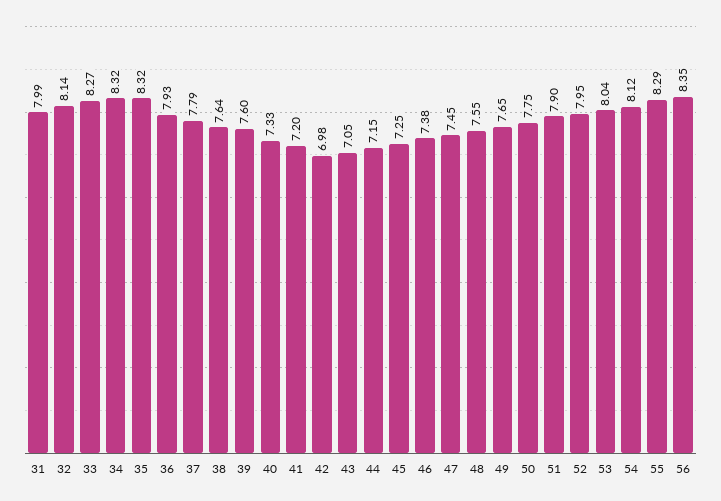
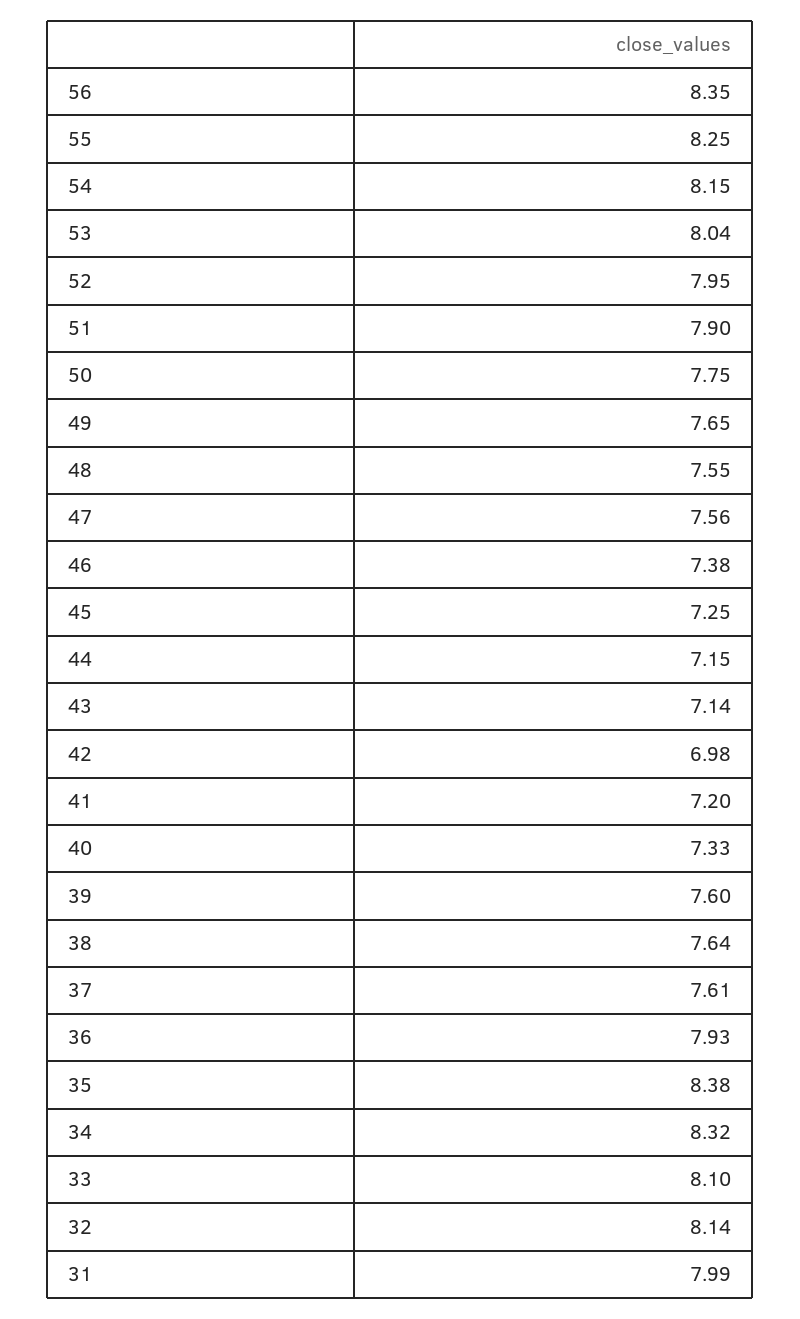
  {
    "31": 7.99,
    "32": 8.14,
-   "33": 8.27,
+   "33": 8.1,
    "34": 8.32,
-   "35": 8.32,
+   "35": 8.38,
    "36": 7.93,
-   "37": 7.79,
+   "37": 7.61,
    "38": 7.64,
    "39": 7.6,
    "40": 7.33,
    "41": 7.2,
    "42": 6.98,
-   "43": 7.05,
+   "43": 7.14,
    "44": 7.15,
    "45": 7.25,
    "46": 7.38,
-   "47": 7.45,
+   "47": 7.56,
    "48": 7.55,
    "49": 7.65,
    "50": 7.75,
    "51": 7.9,
    "52": 7.95,
    "53": 8.04,
-   "54": 8.12,
+   "54": 8.15,
-   "55": 8.29,
+   "55": 8.25,
    "56": 8.35
  }

